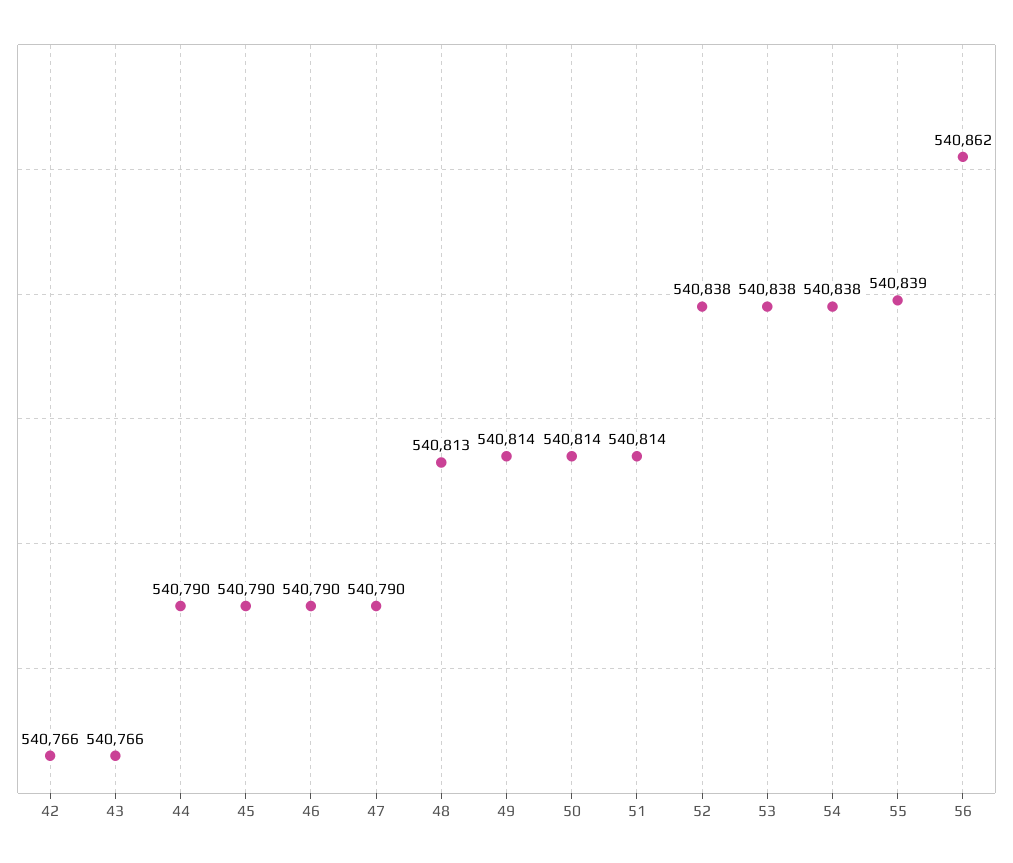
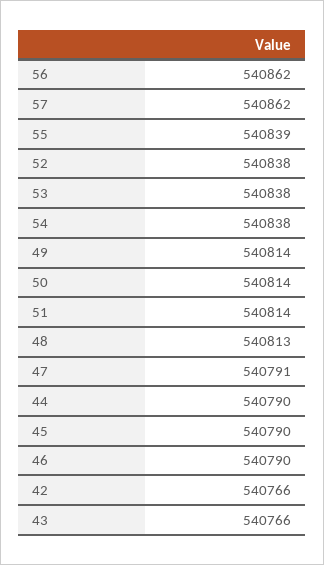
  {
    "42": 540766,
    "43": 540766,
    "44": 540790,
    "45": 540790,
    "46": 540790,
-   "47": 540790,
+   "47": 540791,
    "48": 540813,
    "49": 540814,
    "50": 540814,
    "51": 540814,
    "52": 540838,
    "53": 540838,
    "54": 540838,
    "55": 540839,
-   "56": 540862
+   "56": 540862,
+   "57": 540862
  }

